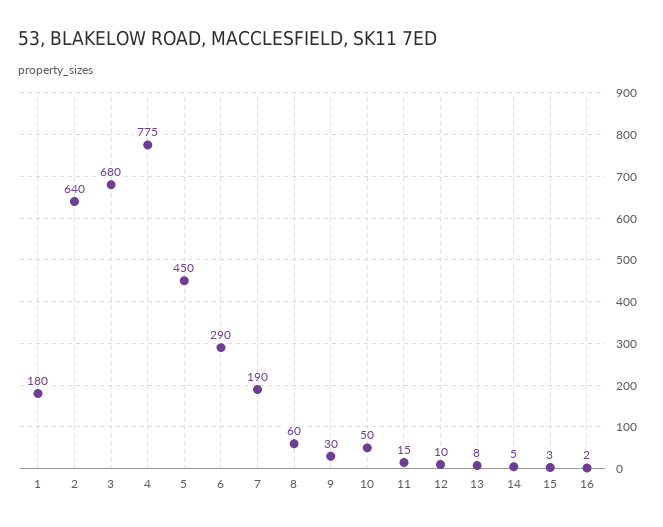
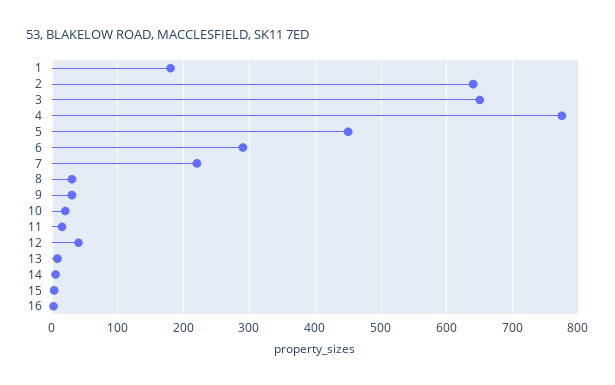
  {
    "1": 180,
    "2": 640,
-   "3": 680,
+   "3": 650,
    "4": 775,
    "5": 450,
    "6": 290,
-   "7": 190,
+   "7": 220,
-   "8": 60,
+   "8": 30,
    "9": 30,
-   "10": 50,
+   "10": 20,
    "11": 15,
-   "12": 10,
+   "12": 40,
    "13": 8,
    "14": 5,
    "15": 3,
    "16": 2
  }

